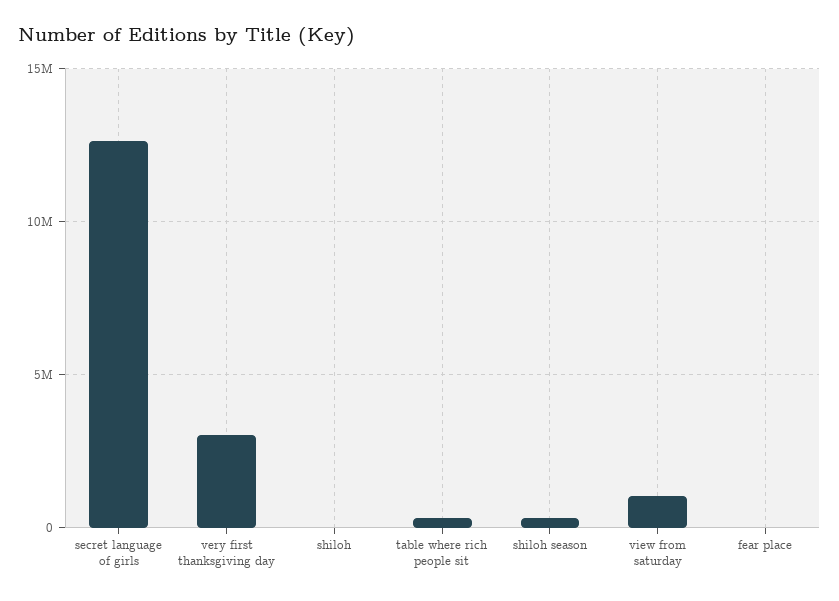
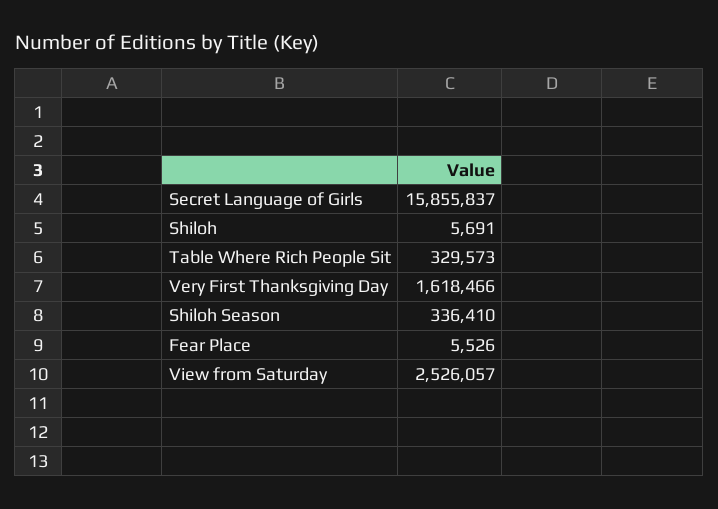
  {
-   "secret language of girls": 12500000,
+   "secret language of girls": 15855837,
-   "very first thanksgiving day": 3000000,
+   "very first thanksgiving day": 1618466,
    "shiloh": 5691,
    "table where rich people sit": 329573,
    "shiloh season": 336410,
-   "view from saturday": 1000000,
+   "view from saturday": 2526057,
    "fear place": 5526
  }

